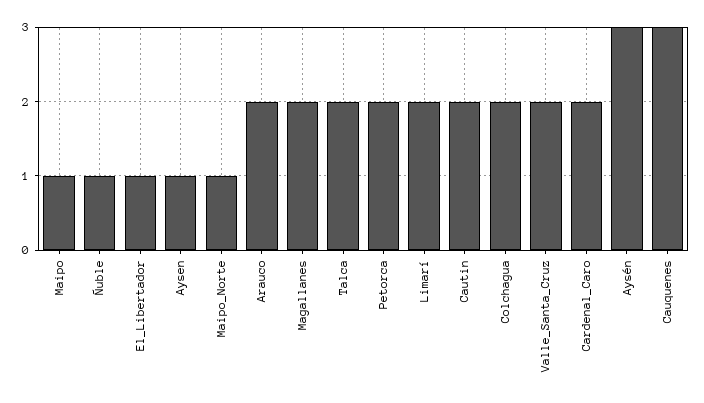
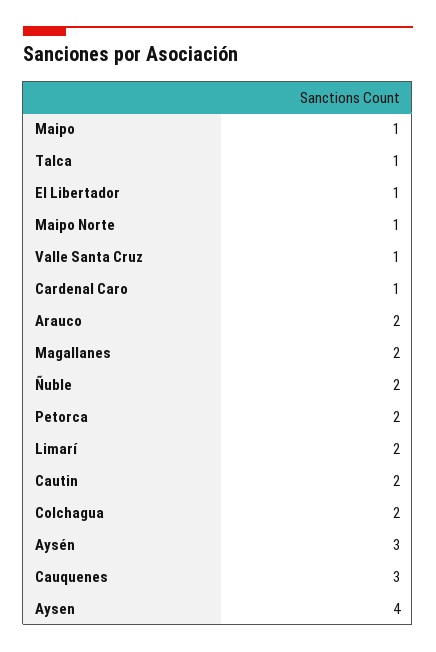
  {
    "Maipo": 1,
-   "Ñuble": 1,
+   "Ñuble": 2,
    "El_Libertador": 1,
-   "Aysen": 1,
+   "Aysen": 4,
    "Maipo_Norte": 1,
    "Arauco": 2,
    "Magallanes": 2,
-   "Talca": 2,
+   "Talca": 1,
    "Petorca": 2,
    "Limarí": 2,
    "Cautin": 2,
    "Colchagua": 2,
-   "Valle_Santa_Cruz": 2,
+   "Valle_Santa_Cruz": 1,
-   "Cardenal_Caro": 2,
+   "Cardenal_Caro": 1,
    "Aysén": 3,
    "Cauquenes": 3
  }

